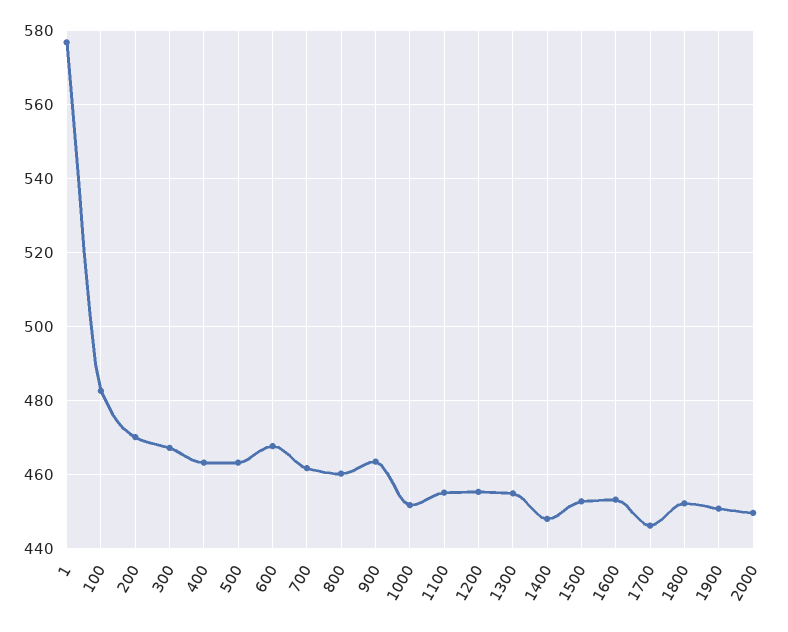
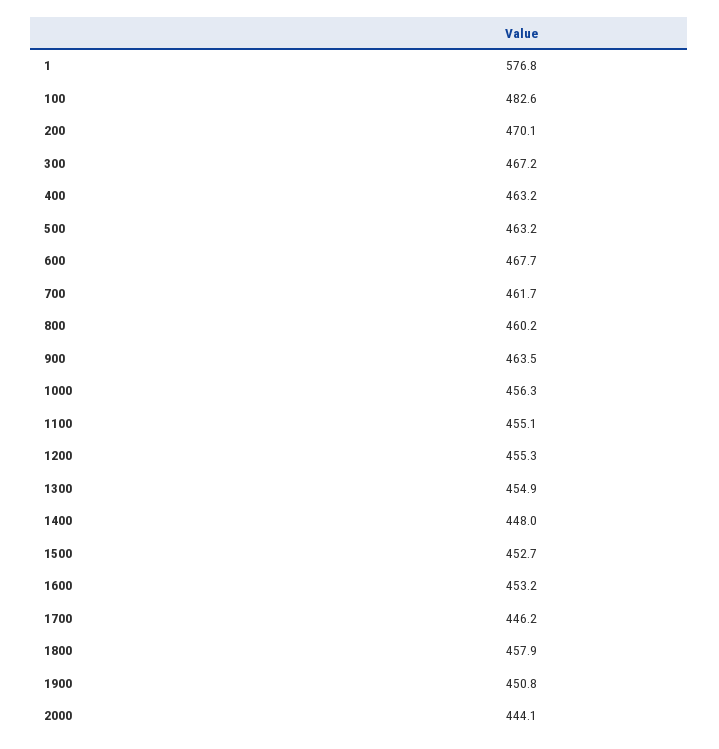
  {
    "1": 576.8,
    "100": 482.6,
    "200": 470.1,
    "300": 467.2,
    "400": 463.2,
    "500": 463.2,
    "600": 467.7,
    "700": 461.7,
    "800": 460.2,
    "900": 463.5,
-   "1000": 452,
+   "1000": 456.3,
    "1100": 455.1,
    "1200": 455.3,
    "1300": 454.9,
    "1400": 448,
    "1500": 452.7,
    "1600": 453.2,
    "1700": 446.2,
-   "1800": 452,
+   "1800": 457.9,
    "1900": 450.8,
-   "2000": 450
+   "2000": 444.1
  }

